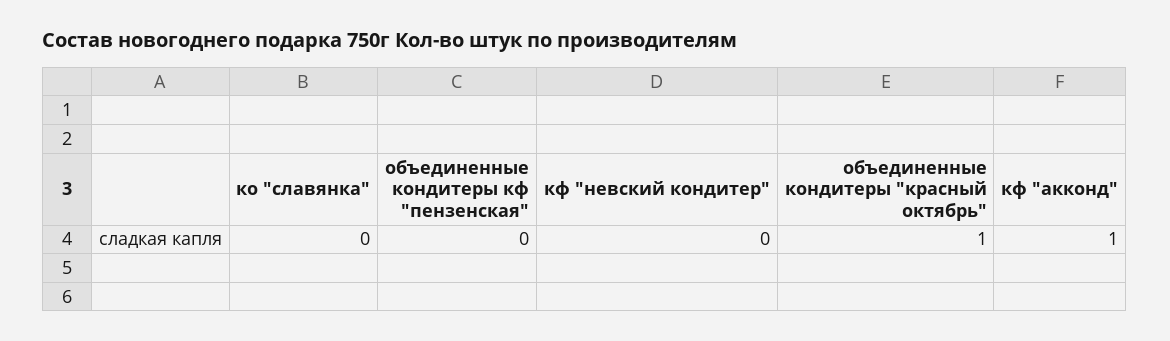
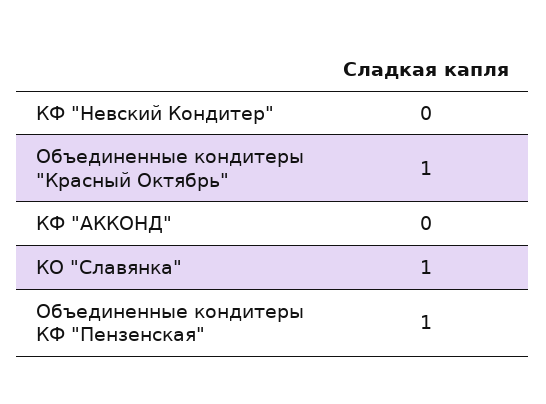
  {
-   "ко \"славянка\"": 0,
+   "ко \"славянка\"": 1,
-   "объединенные кондитеры кф \"пензенская\"": 0,
+   "объединенные кондитеры кф \"пензенская\"": 1,
    "кф \"невский кондитер\"": 0,
    "объединенные кондитеры \"красный октябрь\"": 1,
-   "кф \"акконд\"": 1
+   "кф \"акконд\"": 0
  }

